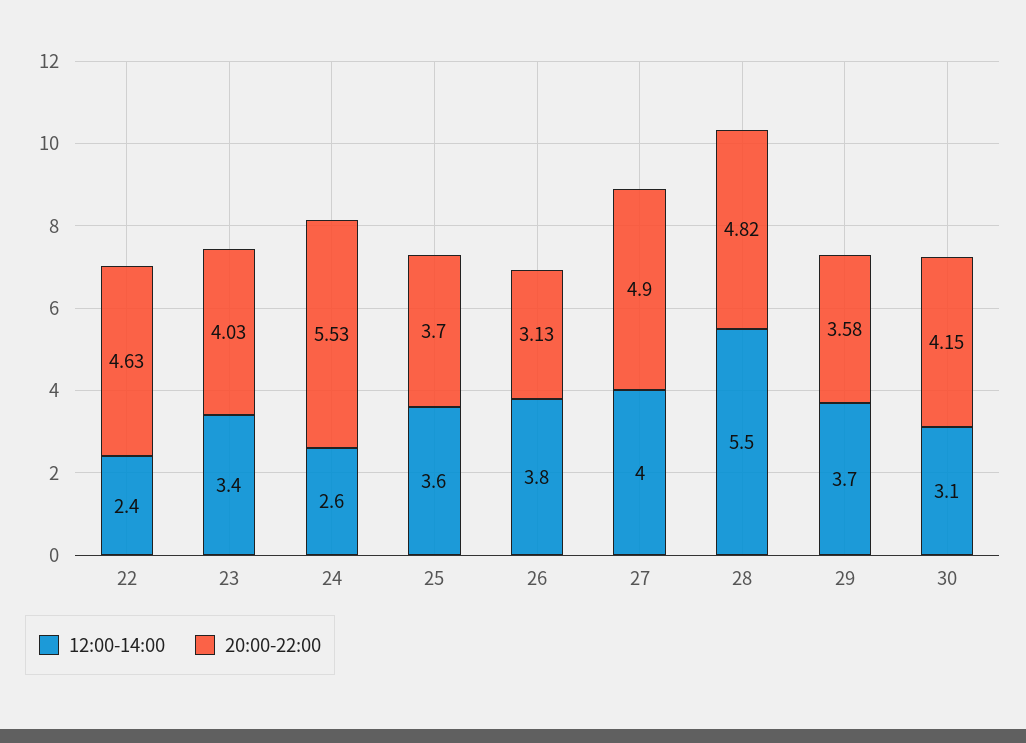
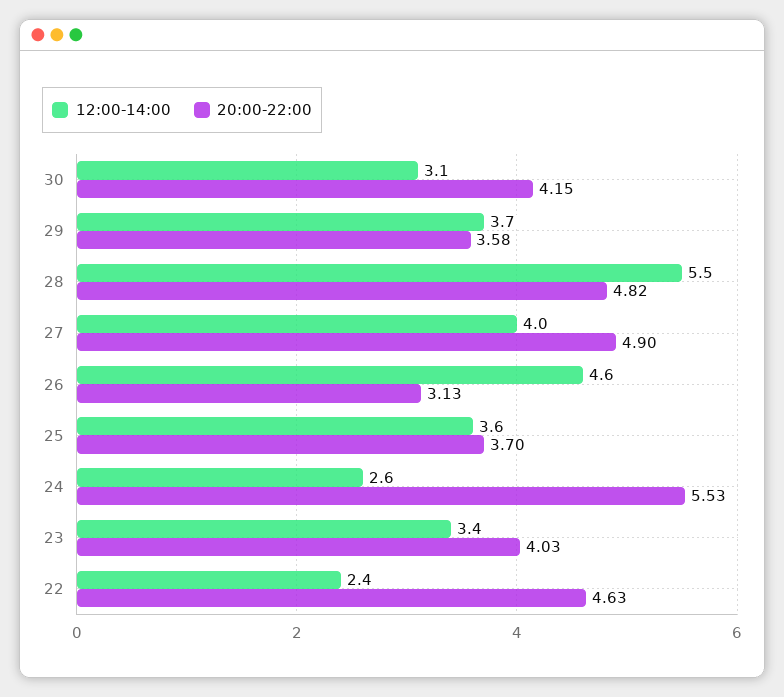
  {
    "12:00-14:00": {
      "22": 2.4,
      "23": 3.4,
      "24": 2.6,
      "25": 3.6,
-     "26": 3.8,
+     "26": 4.6,
      "27": 4,
      "28": 5.5,
      "29": 3.7,
      "30": 3.1
    },
    "20:00-22:00": {
      "22": 4.63,
      "23": 4.03,
      "24": 5.53,
      "25": 3.7,
      "26": 3.13,
      "27": 4.9,
      "28": 4.82,
      "29": 3.58,
      "30": 4.15
    }
  }

